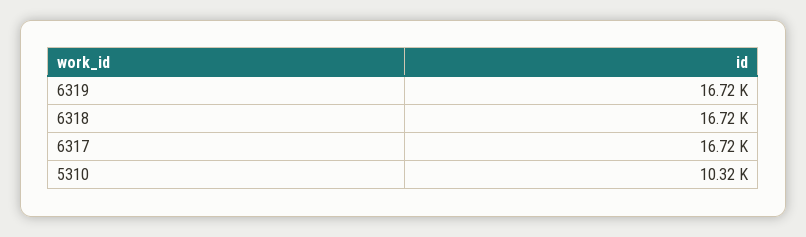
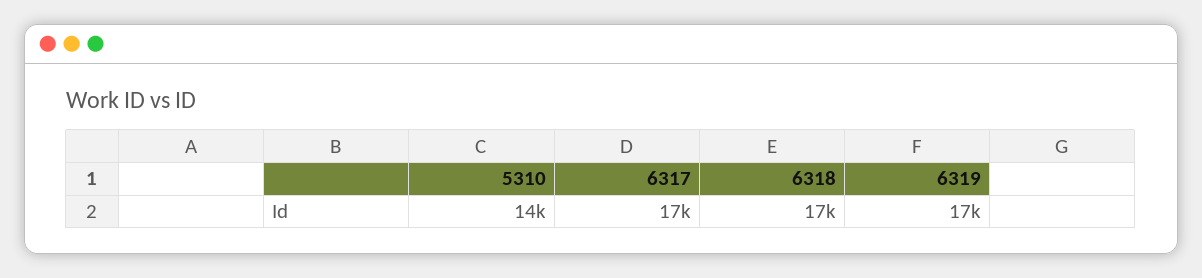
  {
    "6319": 16720,
    "6318": 16720,
    "6317": 16720,
-   "5310": 10320
+   "5310": 14000
  }

